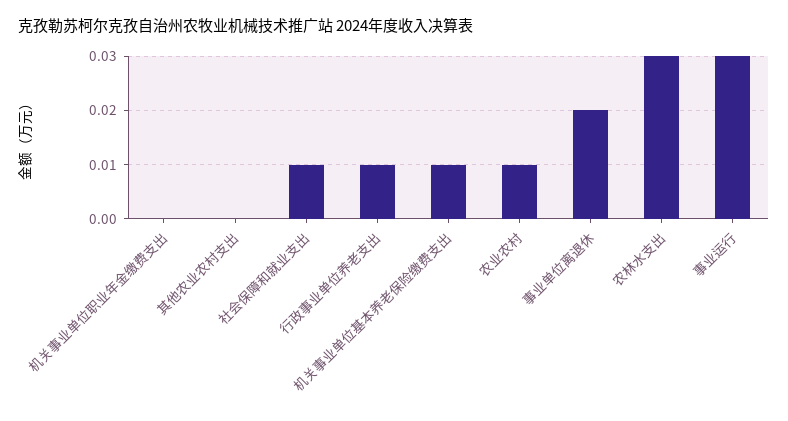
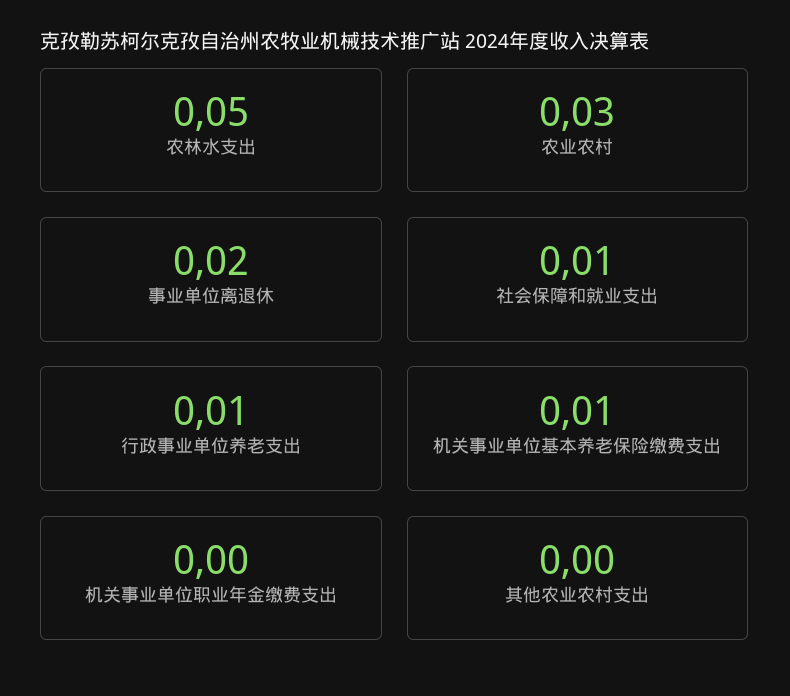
  {
    "机关事业单位职业年金缴费支出": 0,
    "其他农业农村支出": 0,
    "社会保障和就业支出": 0.01,
    "行政事业单位养老支出": 0.01,
    "机关事业单位基本养老保险缴费支出": 0.01,
-   "农业农村": 0.01,
+   "农业农村": 0.03,
    "事业单位离退休": 0.02,
-   "农林水支出": 0.03,
+   "农林水支出": 0.05
-   "事业运行": 0.03
  }

